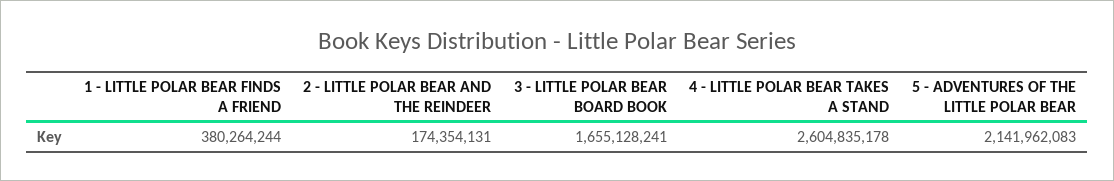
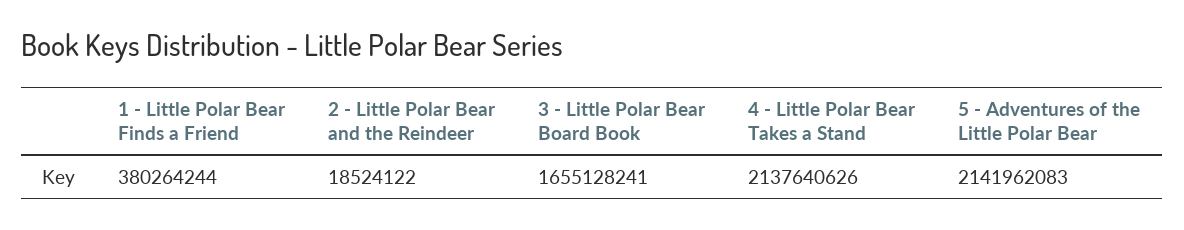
  {
    "1 - LITTLE POLAR BEAR FINDS A FRIEND": 380264244,
-   "2 - LITTLE POLAR BEAR AND THE REINDEER": 174354131,
+   "2 - LITTLE POLAR BEAR AND THE REINDEER": 18524122,
    "3 - LITTLE POLAR BEAR BOARD BOOK": 1655128241,
-   "4 - LITTLE POLAR BEAR TAKES A STAND": 2604835178,
+   "4 - LITTLE POLAR BEAR TAKES A STAND": 2137640626,
    "5 - ADVENTURES OF THE LITTLE POLAR BEAR": 2141962083
  }

